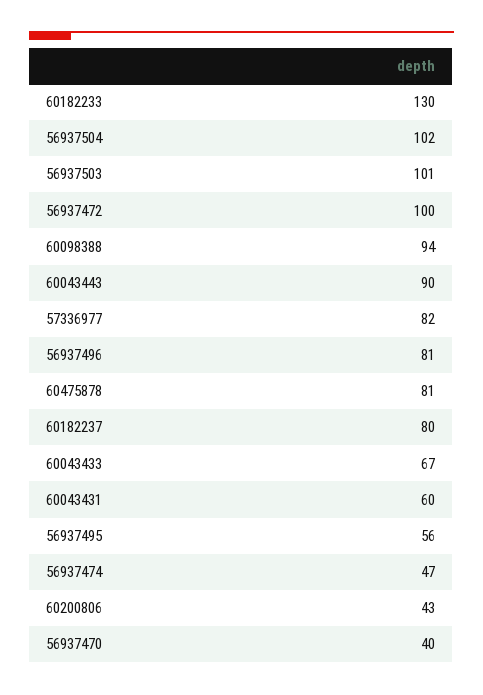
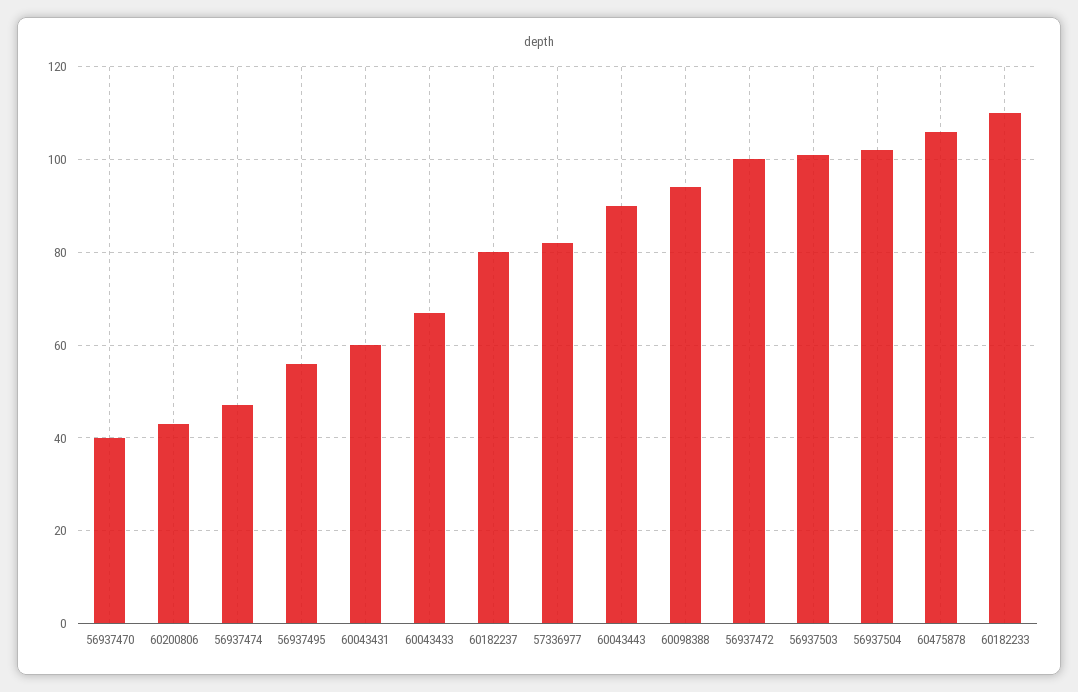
  {
-   "60182233": 130,
+   "60182233": 110,
    "56937504": 102,
    "56937503": 101,
    "56937472": 100,
    "60098388": 94,
    "60043443": 90,
    "57336977": 82,
-   "56937496": 81,
-   "60475878": 81,
+   "60475878": 105,
    "60182237": 80,
    "60043433": 67,
    "60043431": 60,
    "56937495": 56,
    "56937474": 47,
    "60200806": 43,
    "56937470": 40
  }

